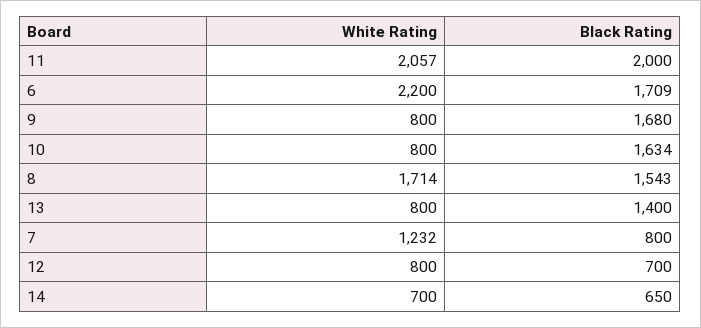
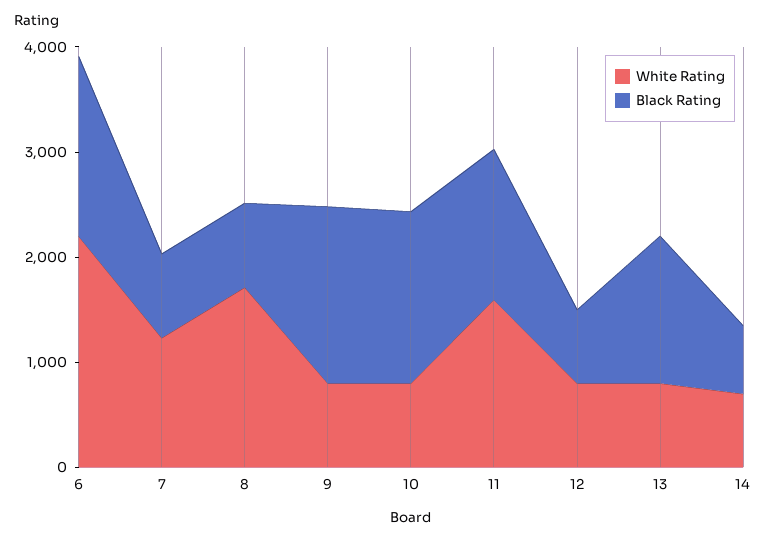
  {
    "White Rating": {
-     "11": 2057,
+     "11": 1600,
      "6": 2200,
      "9": 800,
      "10": 800,
      "8": 1714,
      "13": 800,
      "7": 1232,
      "12": 800,
      "14": 700
    },
    "Black Rating": {
-     "11": 2000,
+     "11": 1400,
      "6": 1709,
      "9": 1680,
      "10": 1634,
-     "8": 1543,
+     "8": 800,
      "13": 1400,
      "7": 800,
      "12": 700,
      "14": 650
    }
  }

